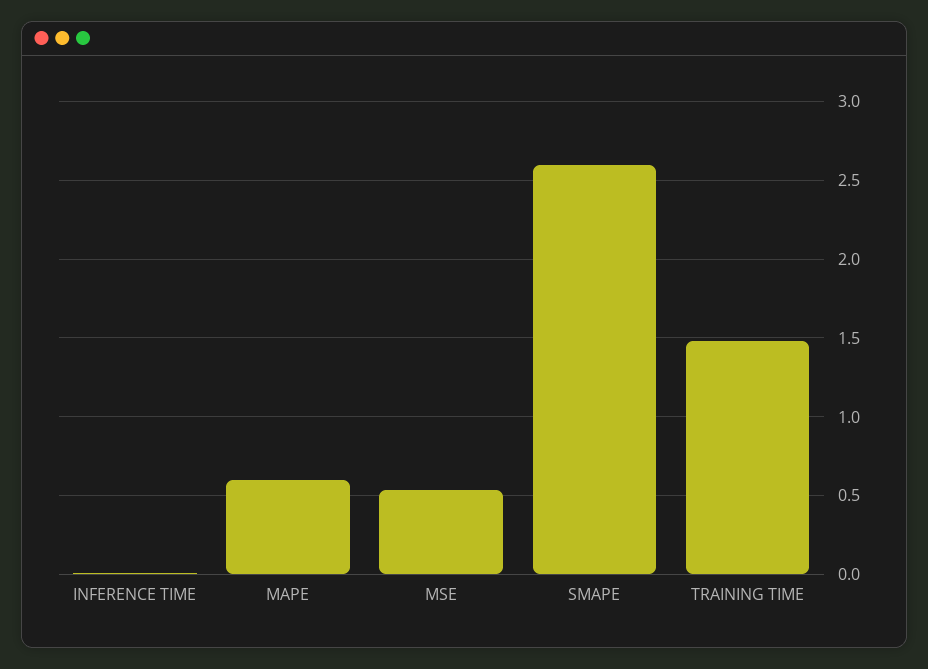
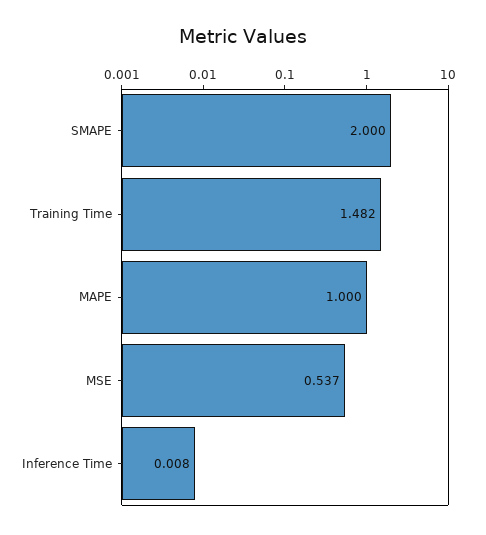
  {
    "INFERENCE TIME": 0.008,
-   "MAPE": 0.6,
+   "MAPE": 1,
    "MSE": 0.537,
-   "SMAPE": 2.6,
+   "SMAPE": 2,
    "TRAINING TIME": 1.482
  }

